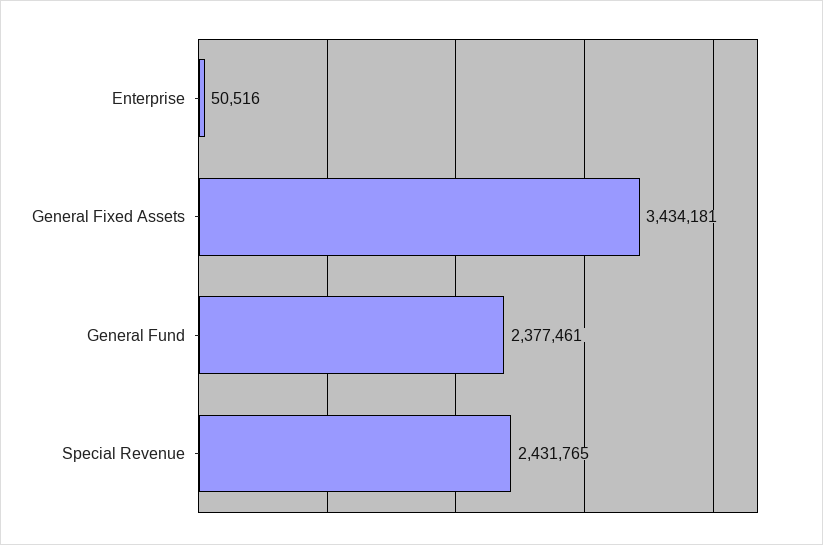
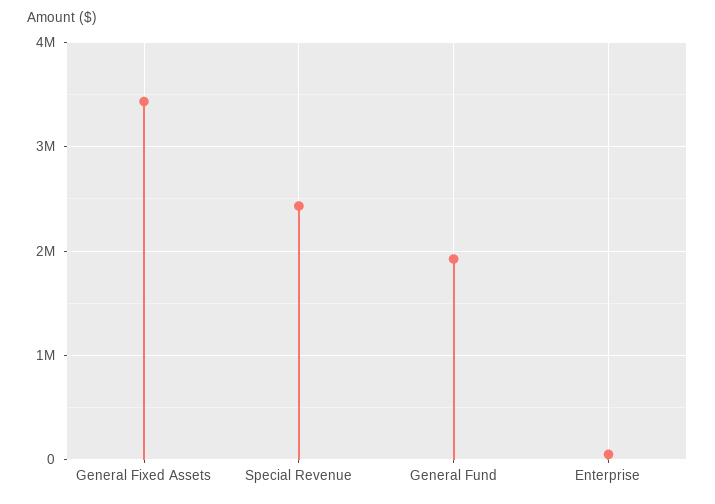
  {
    "Enterprise": 50516,
    "General Fixed Assets": 3434181,
-   "General Fund": 2377461,
+   "General Fund": 1900000,
    "Special Revenue": 2431765
  }

